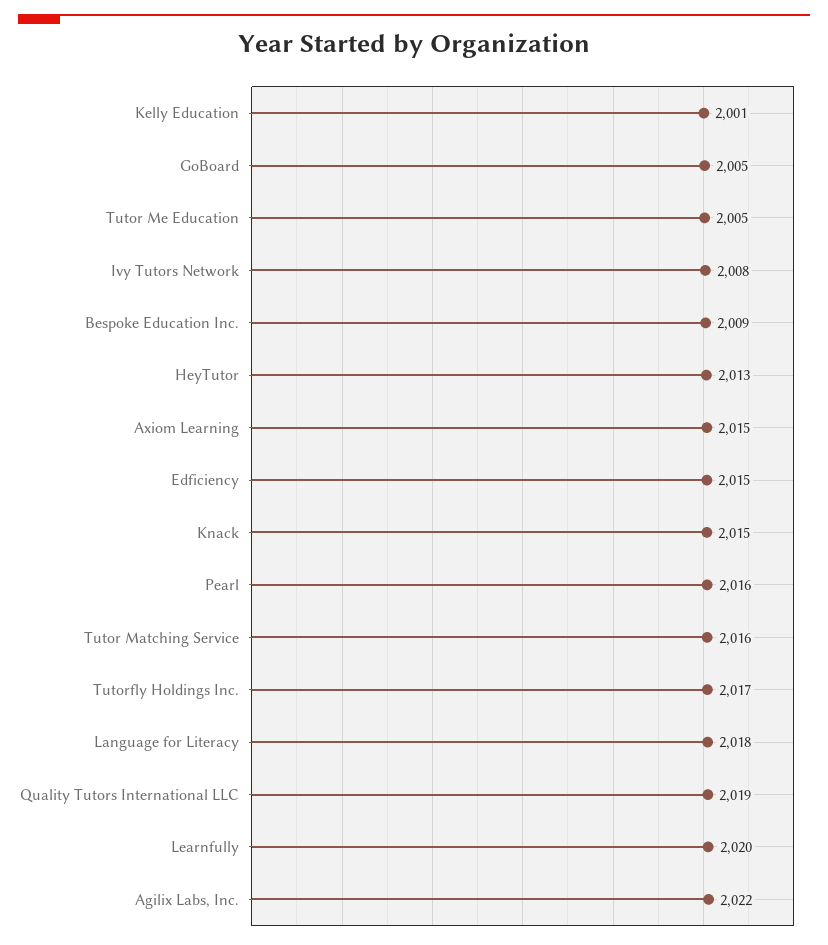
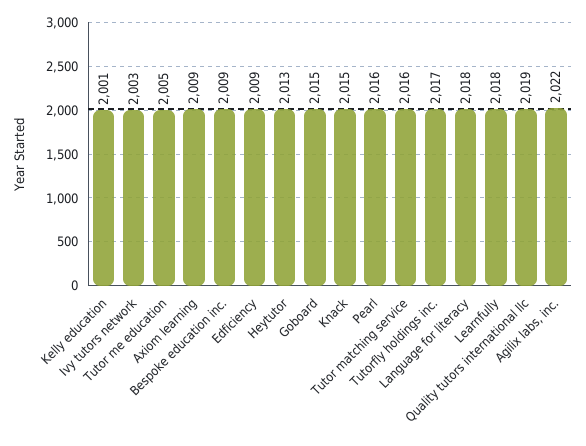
  {
    "Kelly Education": 2001,
-   "GoBoard": 2005,
+   "GoBoard": 2015,
    "Tutor Me Education": 2005,
-   "Ivy Tutors Network": 2008,
+   "Ivy Tutors Network": 2003,
    "Bespoke Education Inc.": 2009,
    "HeyTutor": 2013,
-   "Axiom Learning": 2015,
+   "Axiom Learning": 2009,
-   "Edficiency": 2015,
+   "Edficiency": 2009,
    "Knack": 2015,
    "Pearl": 2016,
    "Tutor Matching Service": 2016,
    "Tutorfly Holdings Inc.": 2017,
    "Language for Literacy": 2018,
    "Quality Tutors International LLC": 2019,
-   "Learnfully": 2020,
+   "Learnfully": 2018,
    "Agilix Labs, Inc.": 2022
  }

